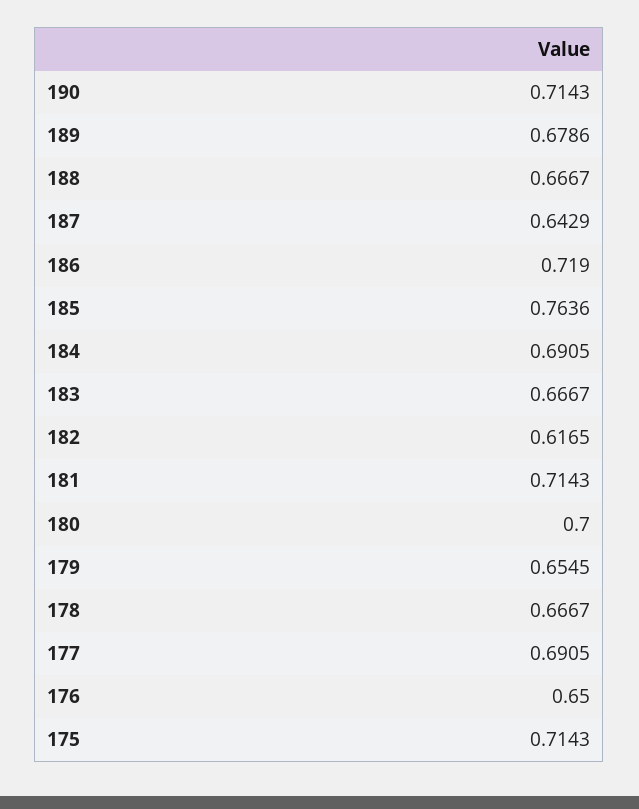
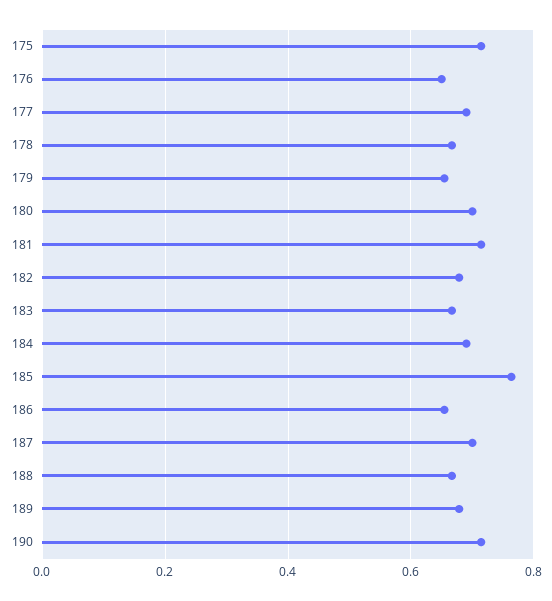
  {
    "190": 0.7143,
    "189": 0.6786,
    "188": 0.6667,
-   "187": 0.6429,
+   "187": 0.7,
-   "186": 0.719,
+   "186": 0.66,
    "185": 0.7636,
    "184": 0.6905,
    "183": 0.6667,
-   "182": 0.6165,
+   "182": 0.68,
    "181": 0.7143,
    "180": 0.7,
    "179": 0.6545,
    "178": 0.6667,
    "177": 0.6905,
    "176": 0.65,
    "175": 0.7143
  }

